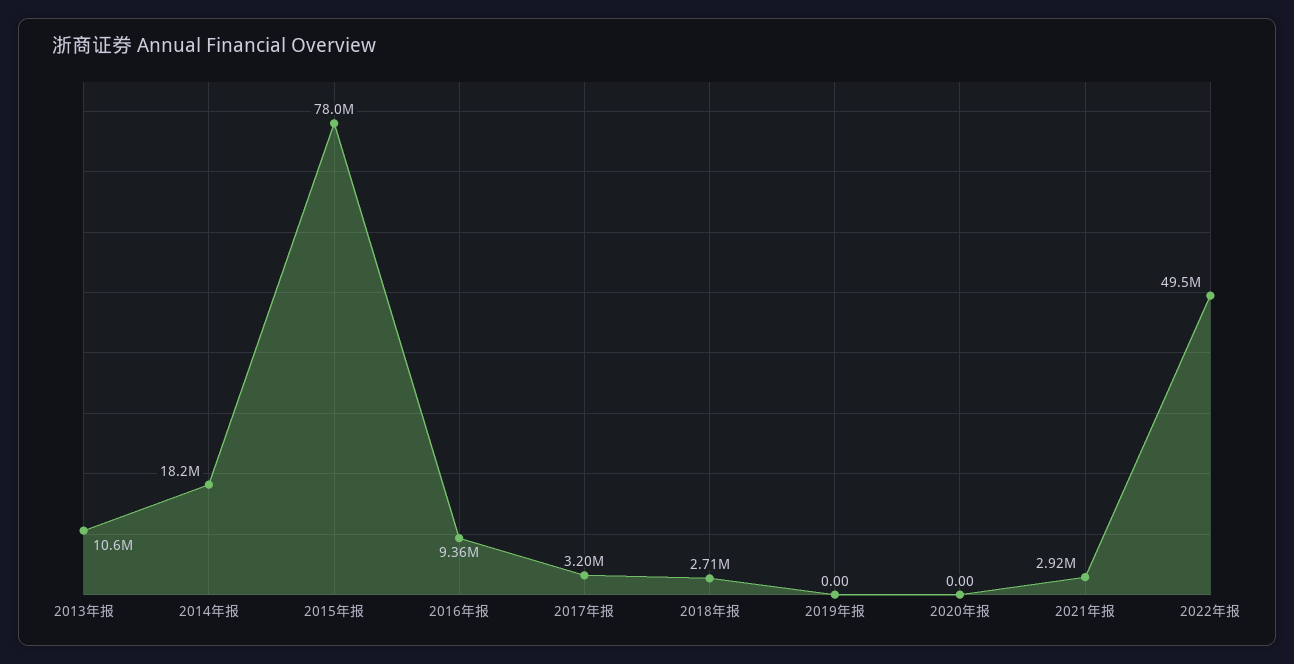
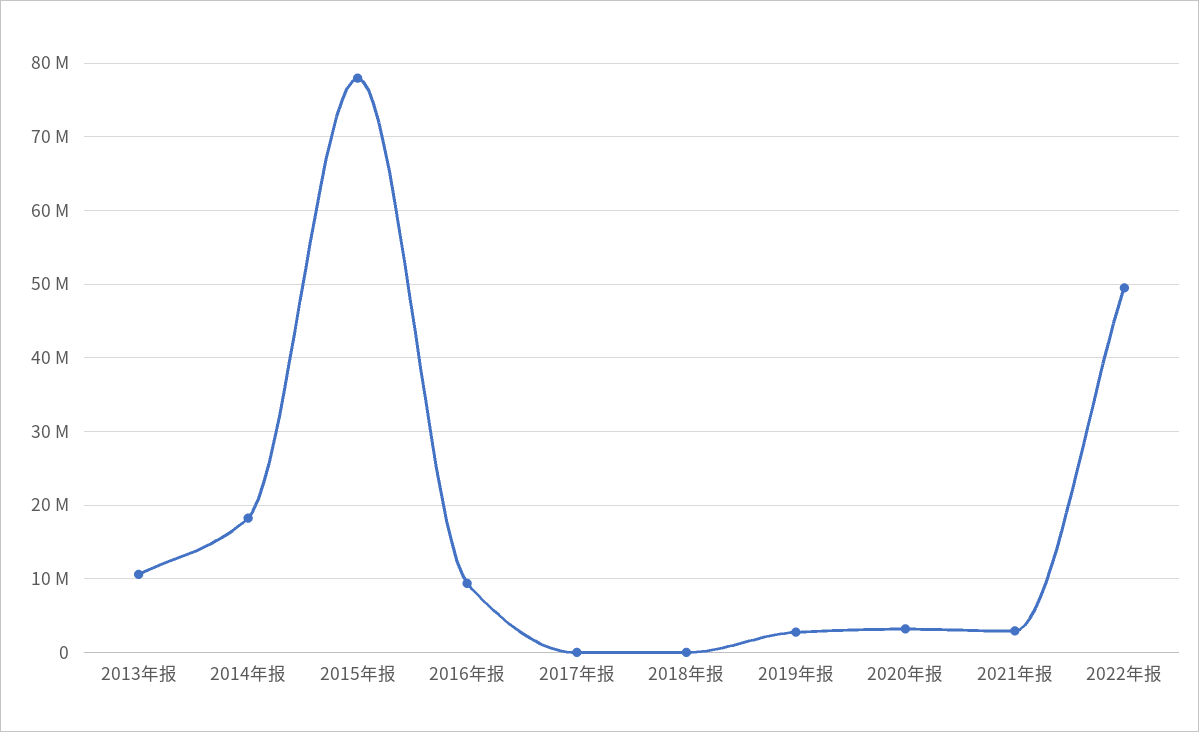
  {
    "2013年报": 10600000,
    "2014年报": 18200000,
    "2015年报": 78000000,
    "2016年报": 9360000,
-   "2017年报": 3200000,
+   "2017年报": 0,
-   "2018年报": 2710000,
+   "2018年报": 0,
-   "2019年报": 0,
+   "2019年报": 3000000,
-   "2020年报": 0,
+   "2020年报": 3000000,
    "2021年报": 2920000,
    "2022年报": 49500000
  }

